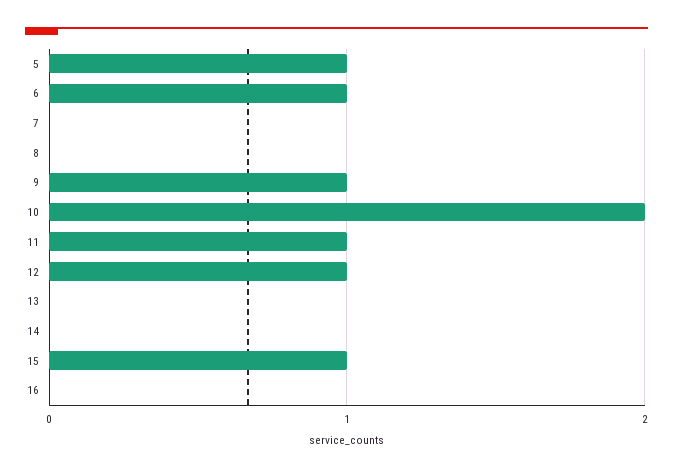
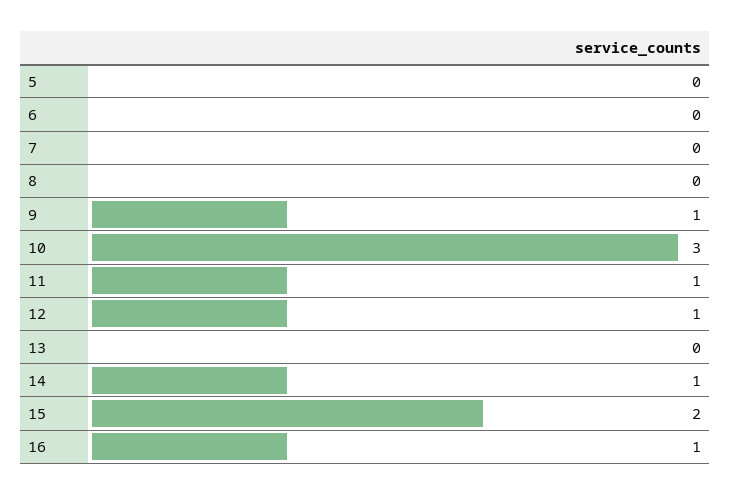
  {
-   "5": 1,
+   "5": 0,
-   "6": 1,
+   "6": 0,
    "7": 0,
    "8": 0,
    "9": 1,
-   "10": 2,
+   "10": 3,
    "11": 1,
    "12": 1,
    "13": 0,
-   "14": 0,
+   "14": 1,
-   "15": 1,
+   "15": 2,
-   "16": 0
+   "16": 1
  }

